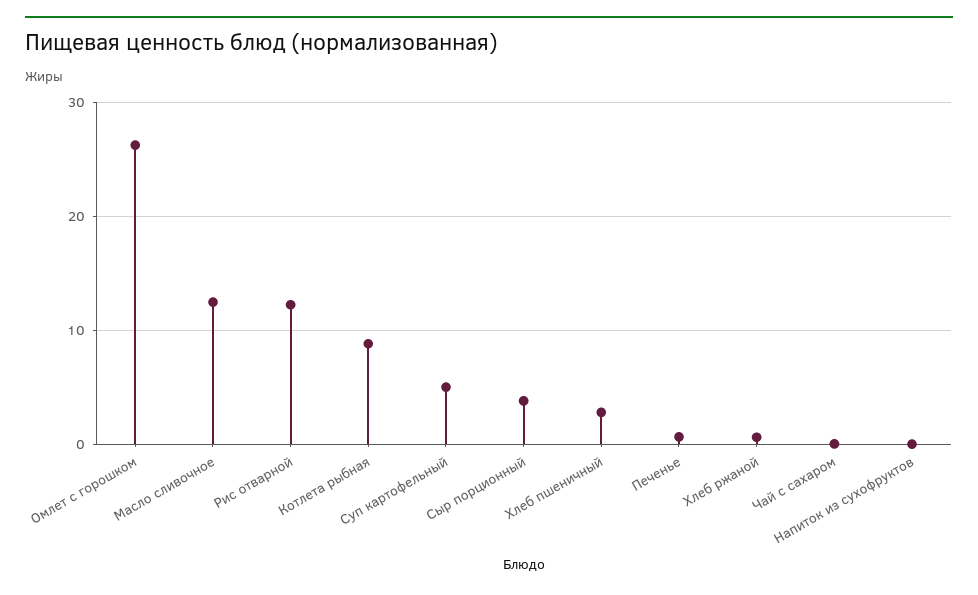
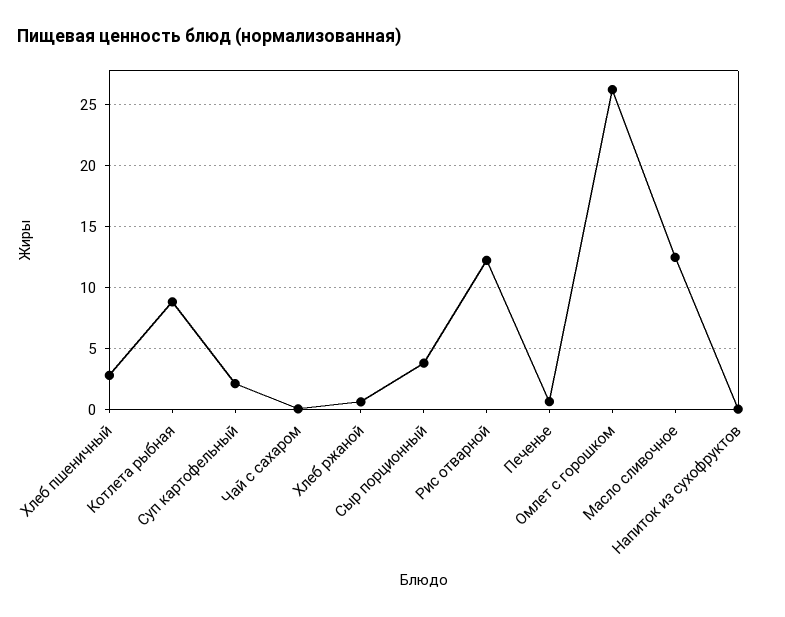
  {
    "Омлет с горошком": 26,
    "Масло сливочное": 12.5,
    "Рис отварной": 12,
    "Котлета рыбная": 9,
-   "Суп картофельный": 5,
+   "Суп картофельный": 2,
    "Сыр порционный": 4,
    "Хлеб пшеничный": 3,
    "Печенье": 0.5,
    "Хлеб ржаной": 0.5,
    "Чай с сахаром": 0,
    "Напиток из сухофруктов": 0
  }

